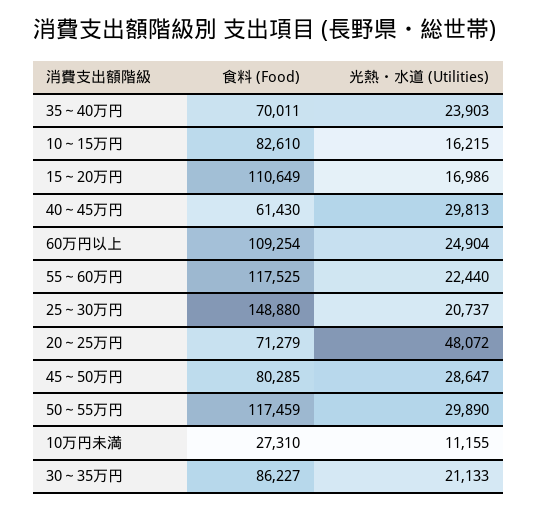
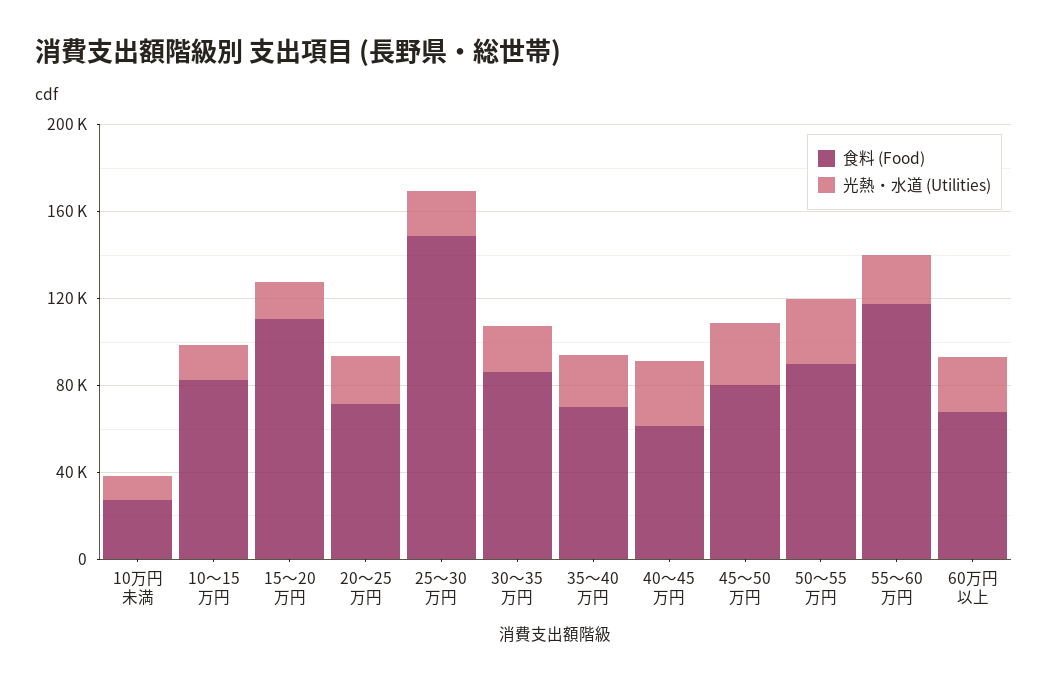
  {
    "食料 (Food)": {
      "35～40万円": 70011,
      "10～15万円": 82610,
      "15～20万円": 110649,
      "40～45万円": 61430,
-     "60万円以上": 109254,
+     "60万円以上": 70000,
      "55～60万円": 117525,
      "25～30万円": 148880,
      "20～25万円": 71279,
      "45～50万円": 80285,
-     "50～55万円": 117459,
+     "50～55万円": 90000,
      "10万円未満": 27310,
      "30～35万円": 86227
    },
    "光熱・水道 (Utilities)": {
      "35～40万円": 23903,
      "10～15万円": 16215,
      "15～20万円": 16986,
      "40～45万円": 29813,
      "60万円以上": 24904,
      "55～60万円": 22440,
      "25～30万円": 20737,
-     "20～25万円": 48072,
+     "20～25万円": 20000,
      "45～50万円": 28647,
      "50～55万円": 29890,
      "10万円未満": 11155,
      "30～35万円": 21133
    }
  }

